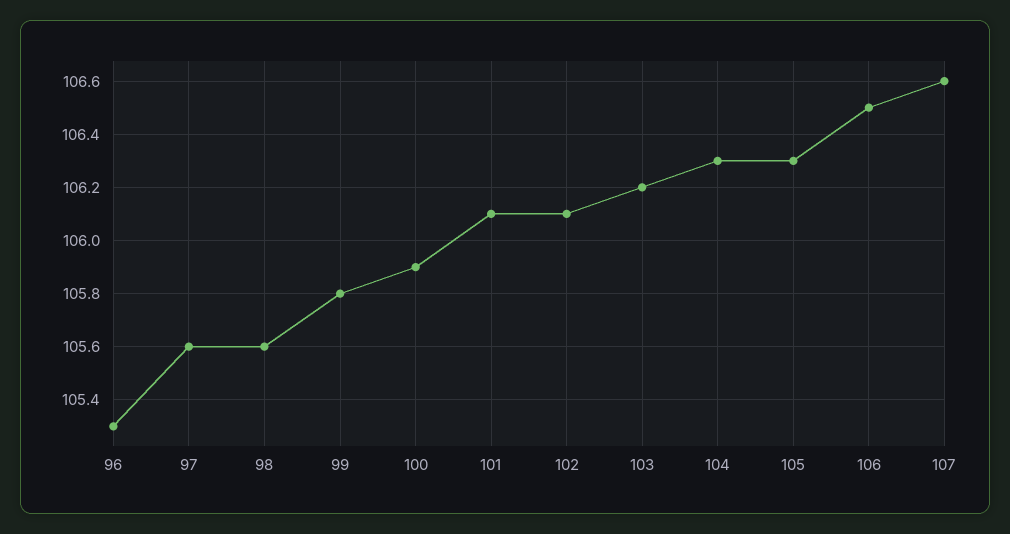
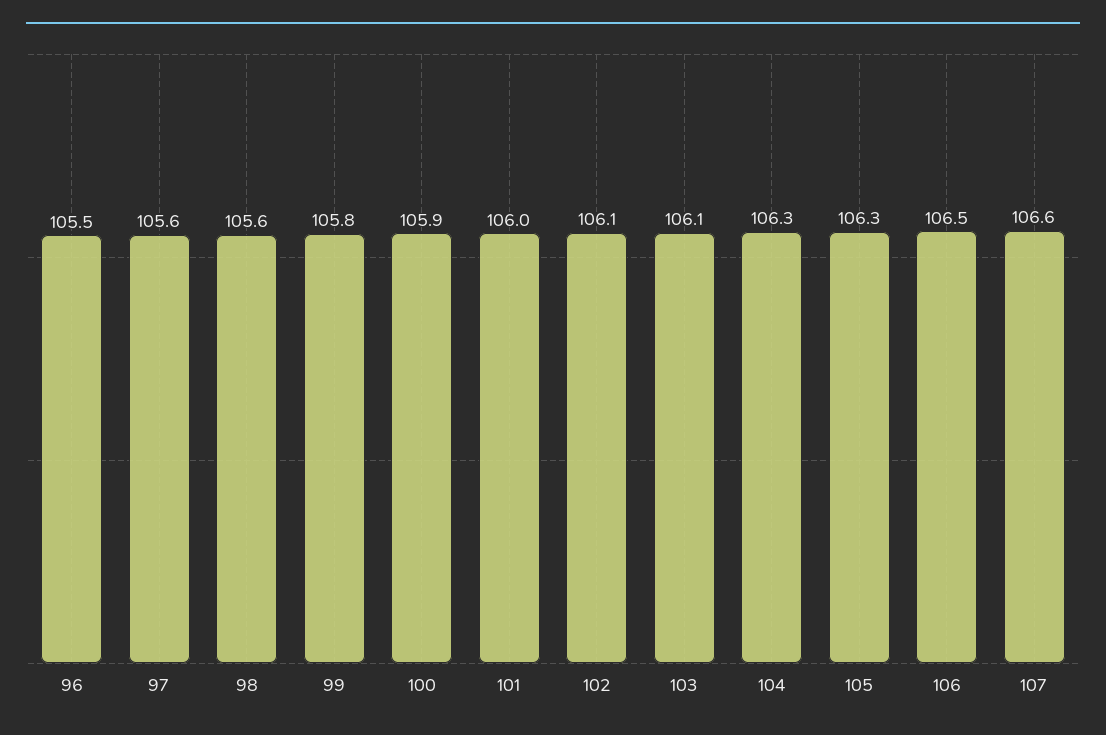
  {
-   "96": 105.3,
+   "96": 105.5,
    "97": 105.6,
    "98": 105.6,
    "99": 105.8,
    "100": 105.9,
-   "101": 106.1,
+   "101": 106,
    "102": 106.1,
-   "103": 106.2,
+   "103": 106.1,
    "104": 106.3,
    "105": 106.3,
    "106": 106.5,
    "107": 106.6
  }

